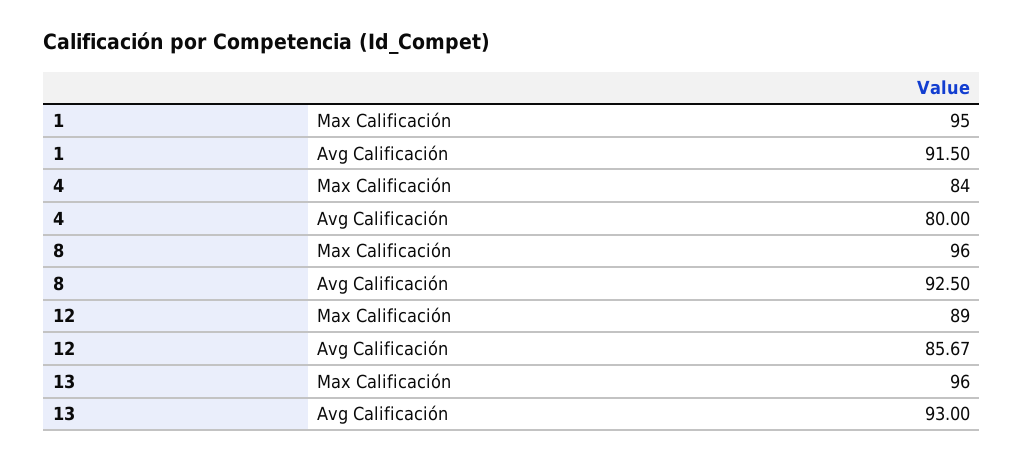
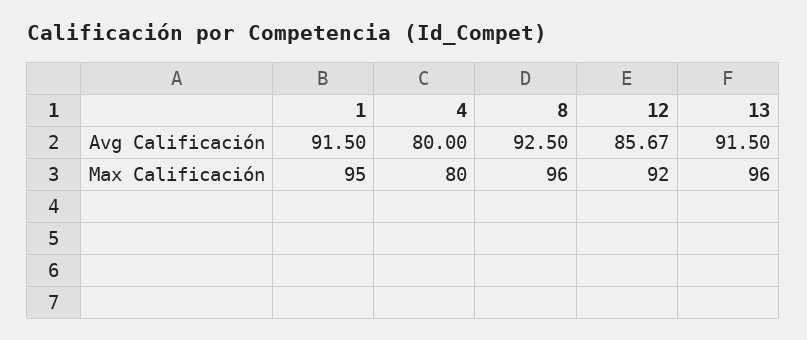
  {
    "1": {
      "Max Calificación": 95,
      "Avg Calificación": 91.5
    },
    "4": {
-     "Max Calificación": 84,
+     "Max Calificación": 80,
      "Avg Calificación": 80
    },
    "8": {
      "Max Calificación": 96,
      "Avg Calificación": 92.5
    },
    "12": {
-     "Max Calificación": 89,
+     "Max Calificación": 92,
      "Avg Calificación": 85.67
    },
    "13": {
      "Max Calificación": 96,
-     "Avg Calificación": 93
+     "Avg Calificación": 91.5
    }
  }

